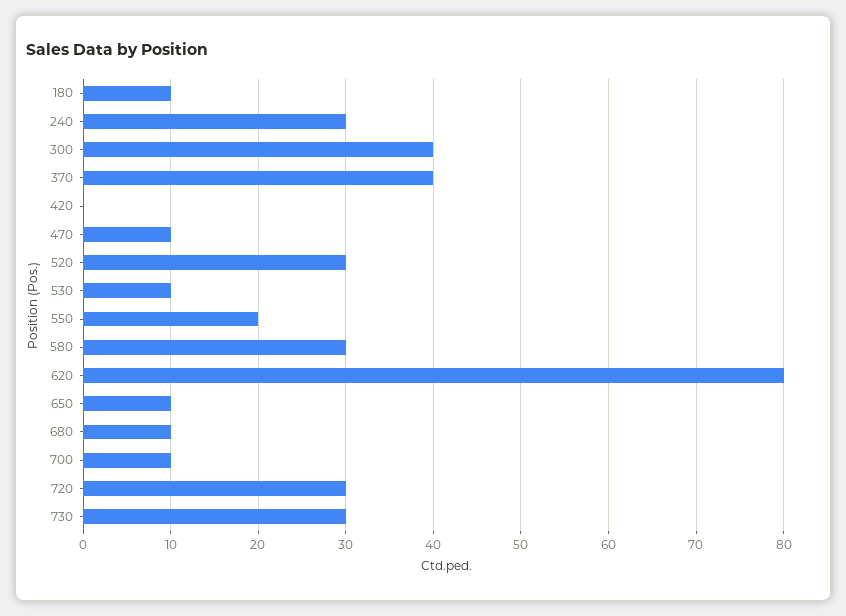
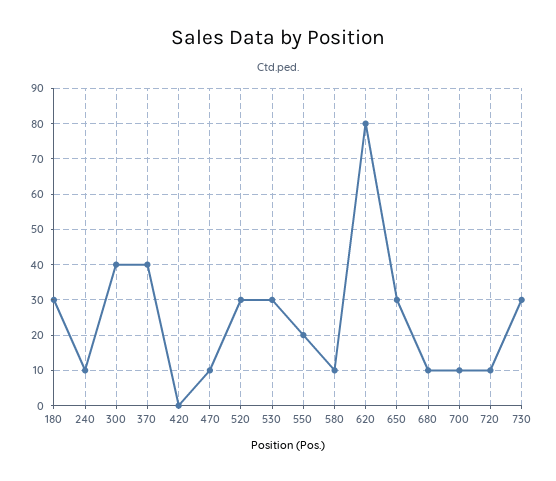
  {
-   "180": 10,
+   "180": 30,
-   "240": 30,
+   "240": 10,
    "300": 40,
    "370": 40,
    "420": 0,
    "470": 10,
    "520": 30,
-   "530": 10,
+   "530": 30,
    "550": 20,
-   "580": 30,
+   "580": 10,
    "620": 80,
-   "650": 10,
+   "650": 30,
    "680": 10,
    "700": 10,
-   "720": 30,
+   "720": 10,
    "730": 30
  }

